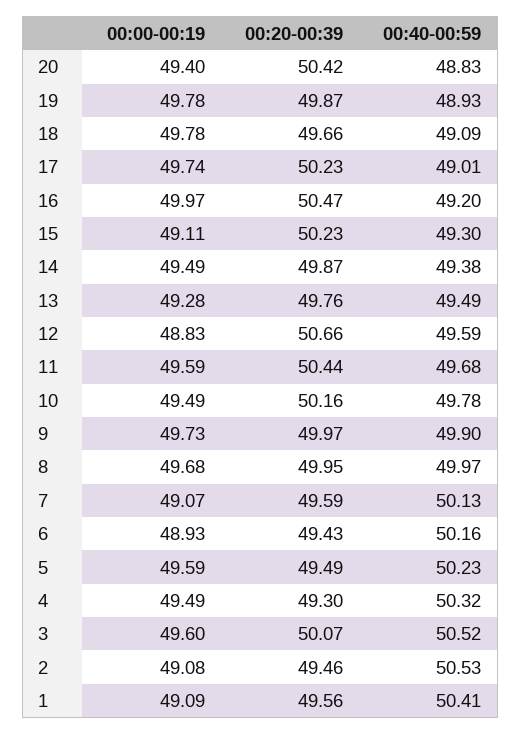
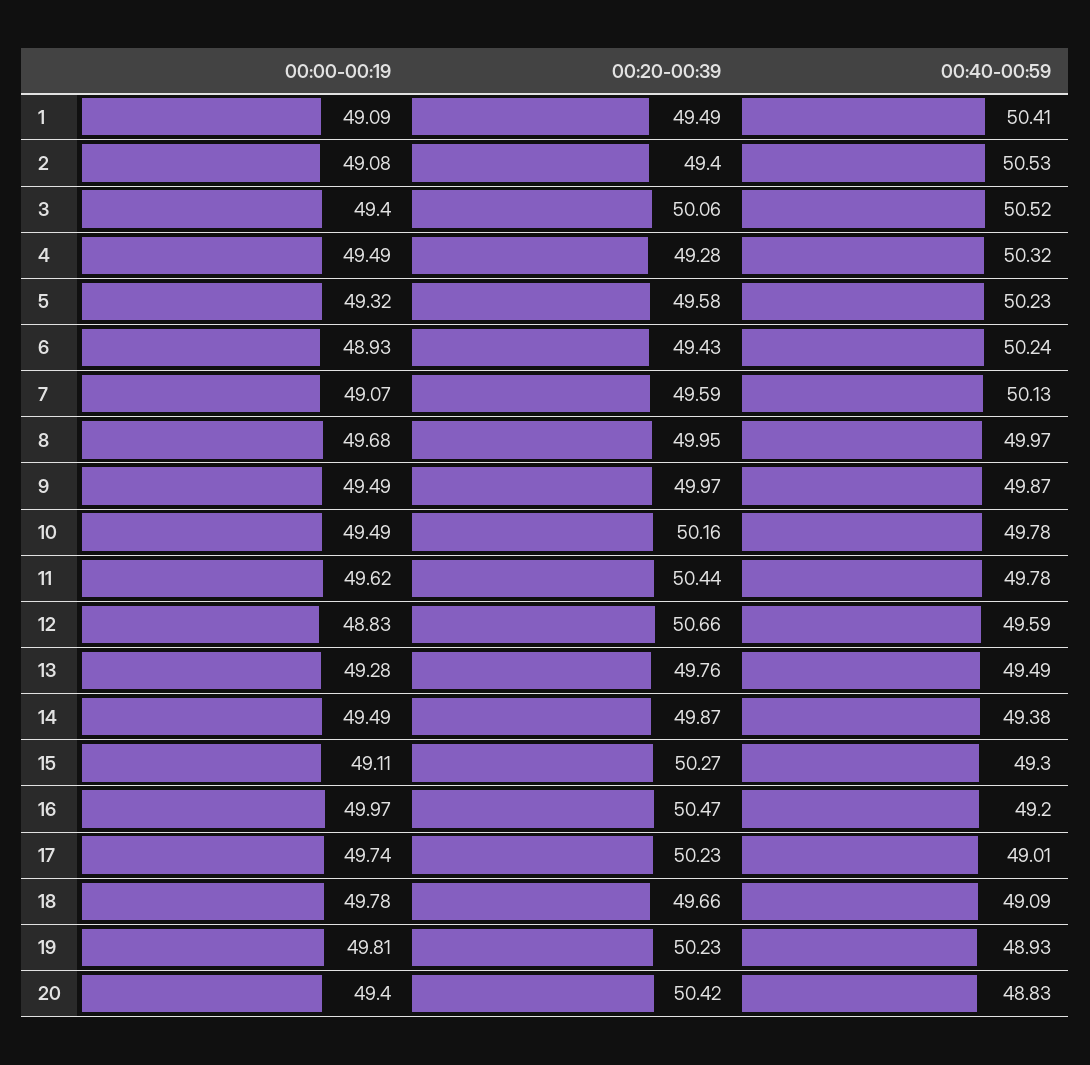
  {
    "00:00-00:19": {
      "20": 49.4,
-     "19": 49.78,
+     "19": 49.81,
      "18": 49.78,
      "17": 49.74,
      "16": 49.97,
      "15": 49.11,
      "14": 49.49,
      "13": 49.28,
      "12": 48.83,
-     "11": 49.59,
+     "11": 49.62,
      "10": 49.49,
-     "9": 49.73,
+     "9": 49.49,
      "8": 49.68,
      "7": 49.07,
      "6": 48.93,
-     "5": 49.59,
+     "5": 49.32,
      "4": 49.49,
-     "3": 49.6,
+     "3": 49.4,
      "2": 49.08,
      "1": 49.09
    },
    "00:20-00:39": {
      "20": 50.42,
-     "19": 49.87,
+     "19": 50.23,
      "18": 49.66,
      "17": 50.23,
      "16": 50.47,
-     "15": 50.23,
+     "15": 50.27,
      "14": 49.87,
      "13": 49.76,
      "12": 50.66,
      "11": 50.44,
      "10": 50.16,
      "9": 49.97,
      "8": 49.95,
      "7": 49.59,
      "6": 49.43,
-     "5": 49.49,
+     "5": 49.58,
-     "4": 49.3,
+     "4": 49.28,
-     "3": 50.07,
+     "3": 50.06,
-     "2": 49.46,
+     "2": 49.4,
-     "1": 49.56
+     "1": 49.49
    },
    "00:40-00:59": {
      "20": 48.83,
      "19": 48.93,
      "18": 49.09,
      "17": 49.01,
      "16": 49.2,
      "15": 49.3,
      "14": 49.38,
      "13": 49.49,
      "12": 49.59,
-     "11": 49.68,
+     "11": 49.78,
      "10": 49.78,
-     "9": 49.9,
+     "9": 49.87,
      "8": 49.97,
      "7": 50.13,
-     "6": 50.16,
+     "6": 50.24,
      "5": 50.23,
      "4": 50.32,
      "3": 50.52,
      "2": 50.53,
      "1": 50.41
    }
  }

